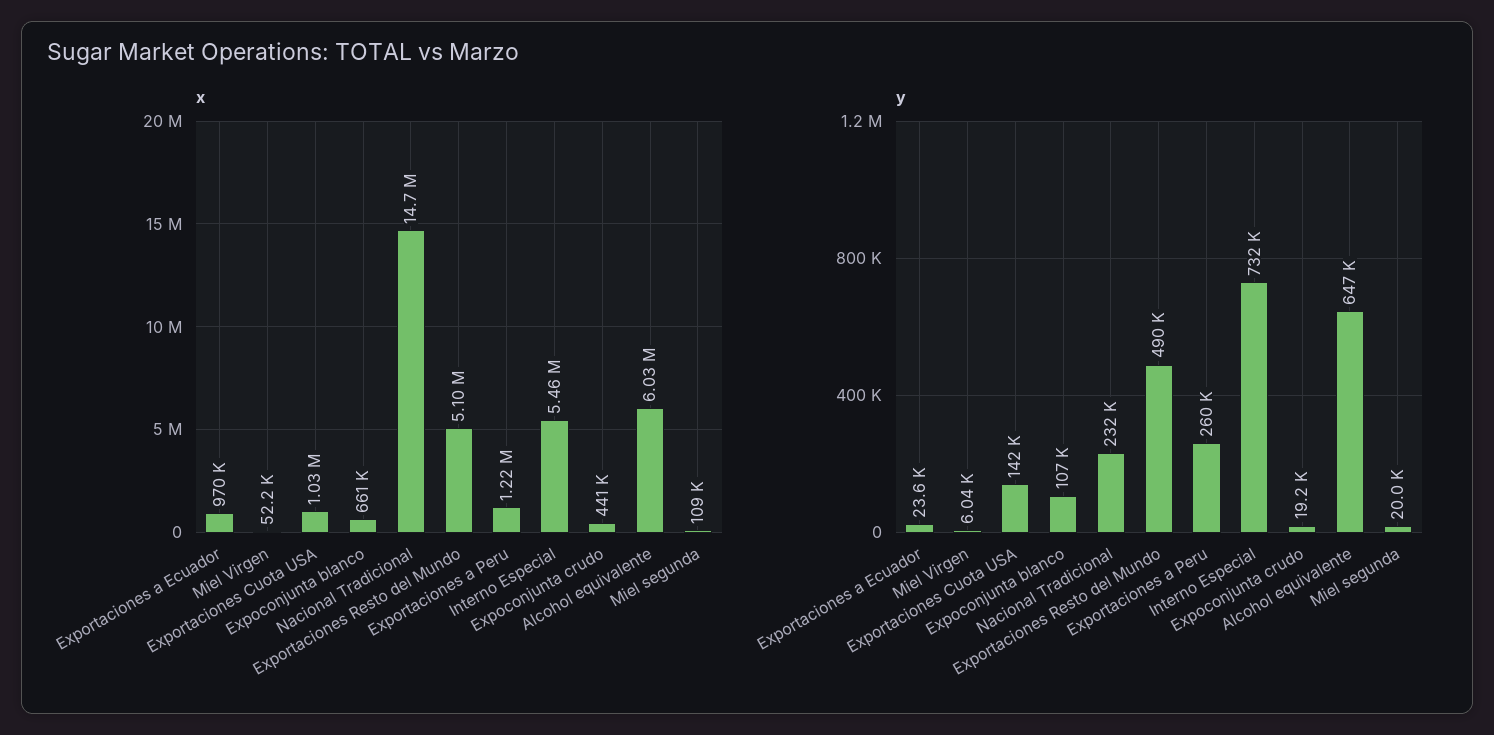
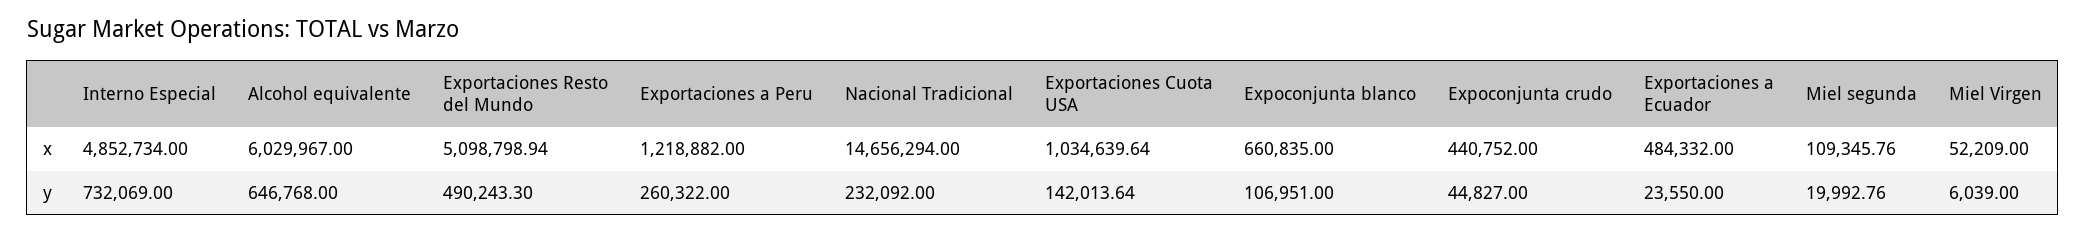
  {
    "x": {
-     "Exportaciones a Ecuador": 970000,
+     "Exportaciones a Ecuador": 484332,
      "Miel Virgen": 52209,
      "Exportaciones Cuota USA": 1034639.64,
      "Expoconjunta blanco": 660835,
      "Nacional Tradicional": 14656294,
      "Exportaciones Resto del Mundo": 5098798.94,
      "Exportaciones a Peru": 1218882,
-     "Interno Especial": 5460000,
+     "Interno Especial": 4852734,
      "Expoconjunta crudo": 440752,
      "Alcohol equivalente": 6029967,
      "Miel segunda": 109345.76
    },
    "y": {
      "Exportaciones a Ecuador": 23550,
      "Miel Virgen": 6039,
      "Exportaciones Cuota USA": 142013.64,
      "Expoconjunta blanco": 106951,
      "Nacional Tradicional": 232092,
      "Exportaciones Resto del Mundo": 490243.3,
      "Exportaciones a Peru": 260322,
      "Interno Especial": 732069,
-     "Expoconjunta crudo": 19200,
+     "Expoconjunta crudo": 44827,
      "Alcohol equivalente": 646768,
      "Miel segunda": 19992.76
    }
  }

